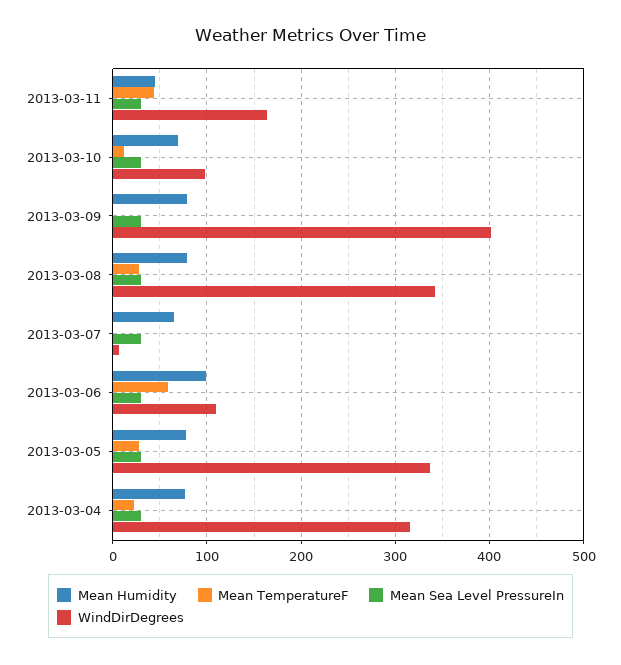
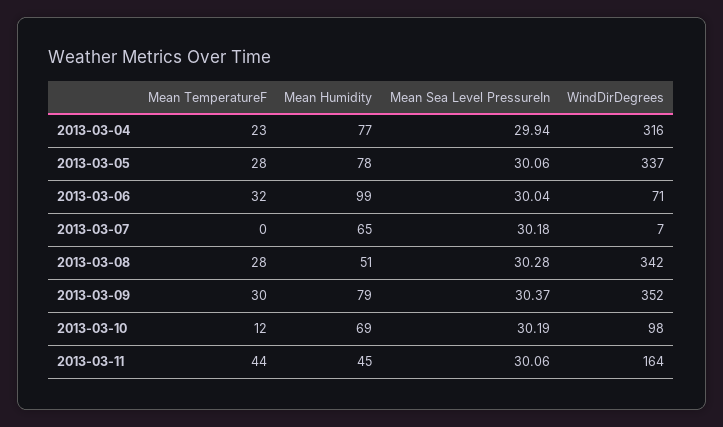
  {
    "Mean Humidity": {
      "2013-03-11": 45,
      "2013-03-10": 69,
      "2013-03-09": 79,
-     "2013-03-08": 80,
+     "2013-03-08": 51,
      "2013-03-07": 65,
      "2013-03-06": 99,
      "2013-03-05": 78,
      "2013-03-04": 77
    },
    "Mean TemperatureF": {
      "2013-03-11": 44,
      "2013-03-10": 12,
-     "2013-03-09": 0,
+     "2013-03-09": 30,
      "2013-03-08": 28,
      "2013-03-07": 0,
-     "2013-03-06": 60,
+     "2013-03-06": 32,
      "2013-03-05": 28,
      "2013-03-04": 23
    },
    "Mean Sea Level PressureIn": {
      "2013-03-11": 30.06,
      "2013-03-10": 30.19,
      "2013-03-09": 30.37,
      "2013-03-08": 30.28,
      "2013-03-07": 30.18,
      "2013-03-06": 30.04,
      "2013-03-05": 30.06,
      "2013-03-04": 29.94
    },
    "WindDirDegrees": {
      "2013-03-11": 164,
      "2013-03-10": 98,
-     "2013-03-09": 400,
+     "2013-03-09": 352,
      "2013-03-08": 342,
      "2013-03-07": 7,
-     "2013-03-06": 110,
+     "2013-03-06": 71,
      "2013-03-05": 337,
      "2013-03-04": 316
    }
  }

